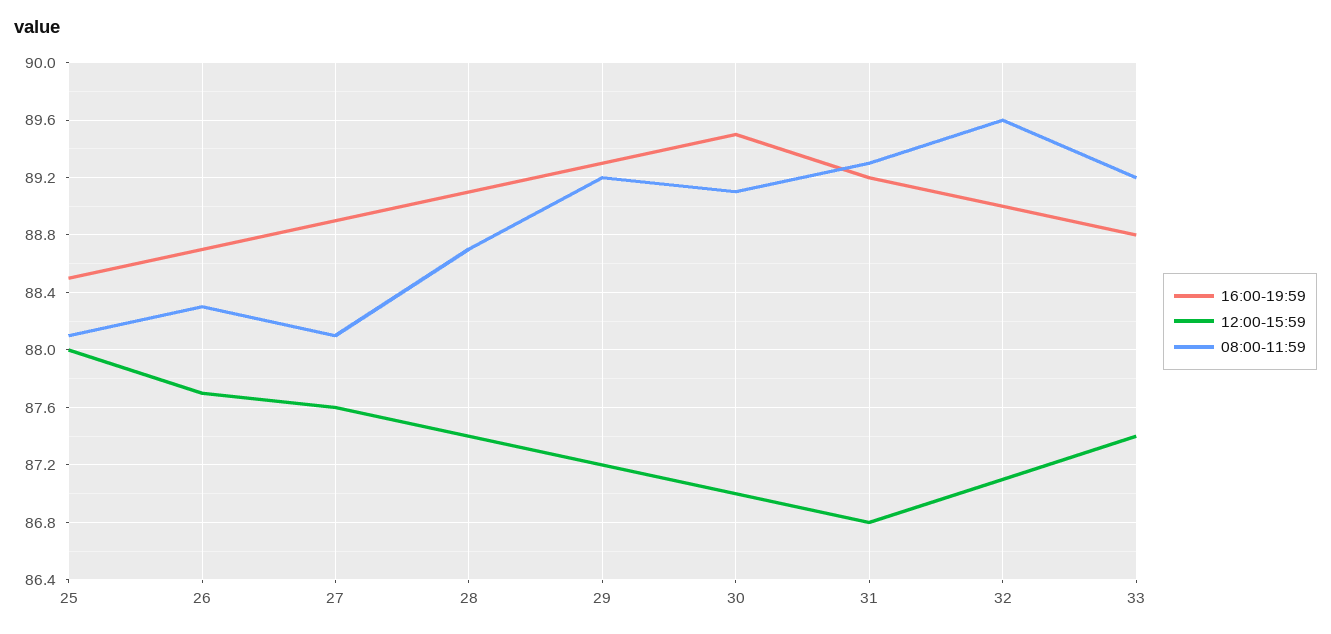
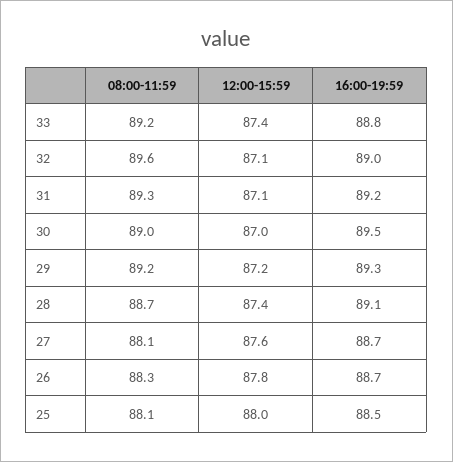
  {
    "16:00-19:59": {
      "25": 88.5,
      "26": 88.7,
-     "27": 88.9,
+     "27": 88.7,
      "28": 89.1,
      "29": 89.3,
      "30": 89.5,
      "31": 89.2,
      "32": 89,
      "33": 88.8
    },
    "12:00-15:59": {
      "25": 88,
-     "26": 87.7,
+     "26": 87.8,
      "27": 87.6,
      "28": 87.4,
      "29": 87.2,
      "30": 87,
-     "31": 86.8,
+     "31": 87.1,
      "32": 87.1,
      "33": 87.4
    },
    "08:00-11:59": {
      "25": 88.1,
      "26": 88.3,
      "27": 88.1,
      "28": 88.7,
      "29": 89.2,
-     "30": 89.1,
+     "30": 89,
      "31": 89.3,
      "32": 89.6,
      "33": 89.2
    }
  }

